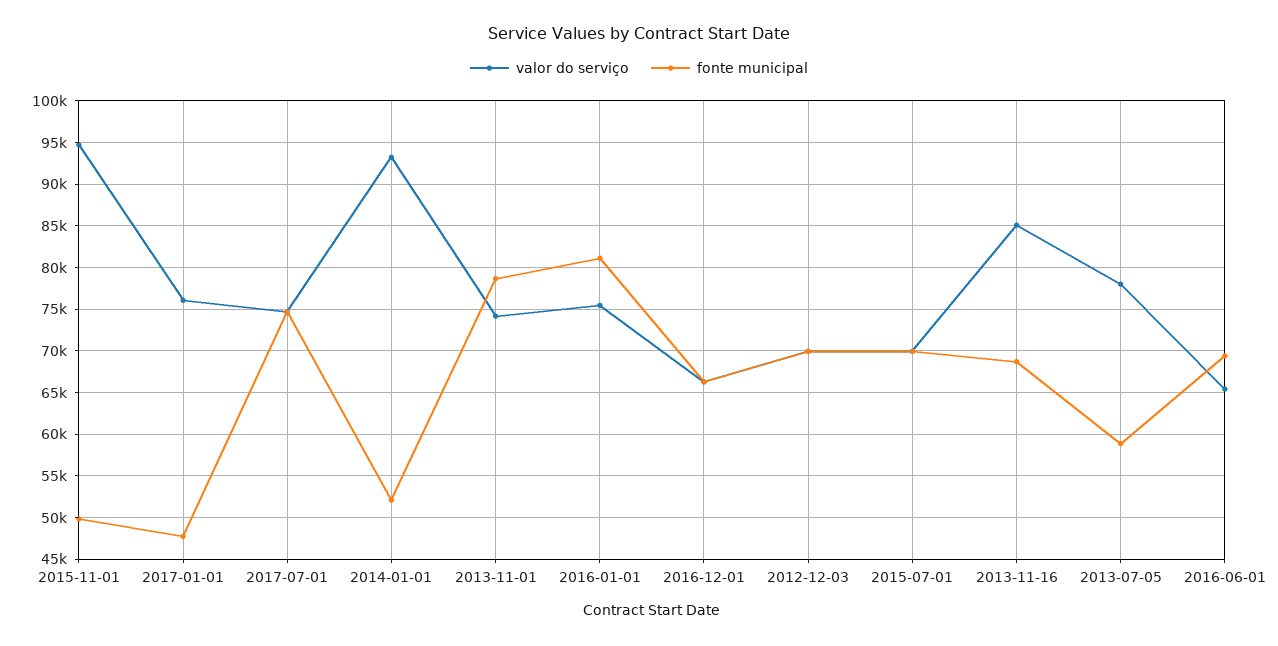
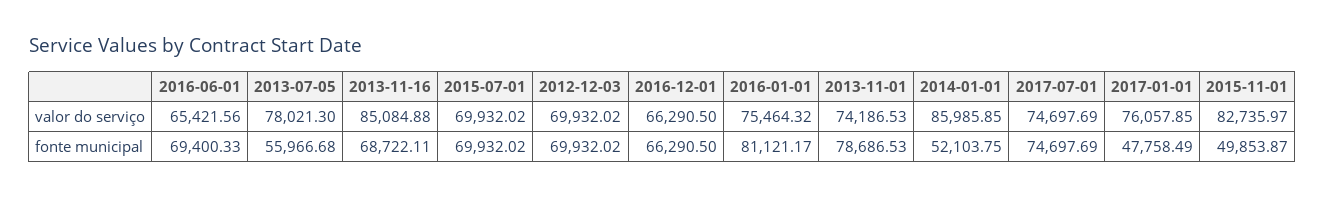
  {
    "valor do serviço": {
-     "2015-11-01": 95000,
+     "2015-11-01": 82735.97,
      "2017-01-01": 76057.85,
      "2017-07-01": 74697.69,
-     "2014-01-01": 93000,
+     "2014-01-01": 85985.85,
      "2013-11-01": 74186.53,
      "2016-01-01": 75464.32,
      "2016-12-01": 66290.5,
      "2012-12-03": 69932.02,
      "2015-07-01": 69932.02,
      "2013-11-16": 85084.88,
      "2013-07-05": 78021.3,
      "2016-06-01": 65421.56
    },
    "fonte municipal": {
      "2015-11-01": 49853.87,
      "2017-01-01": 47758.49,
      "2017-07-01": 74697.69,
      "2014-01-01": 52103.75,
      "2013-11-01": 78686.53,
      "2016-01-01": 81121.17,
      "2016-12-01": 66290.5,
      "2012-12-03": 69932.02,
      "2015-07-01": 69932.02,
      "2013-11-16": 68722.11,
-     "2013-07-05": 59000,
+     "2013-07-05": 55966.68,
      "2016-06-01": 69400.33
    }
  }

